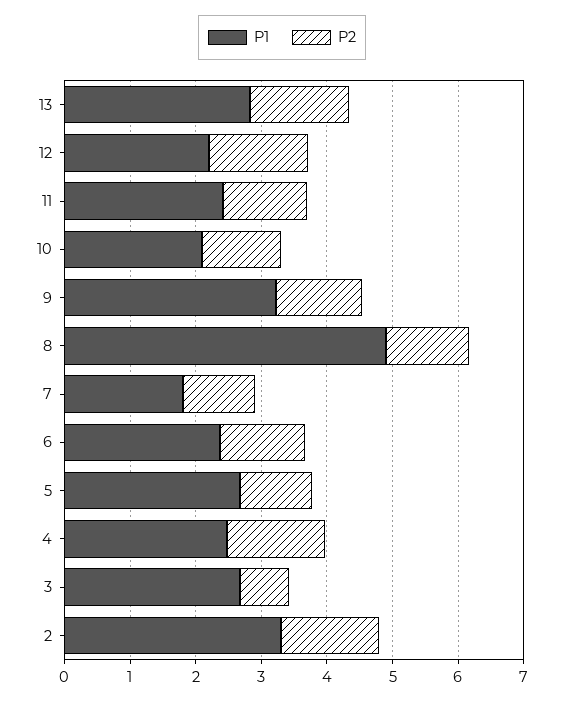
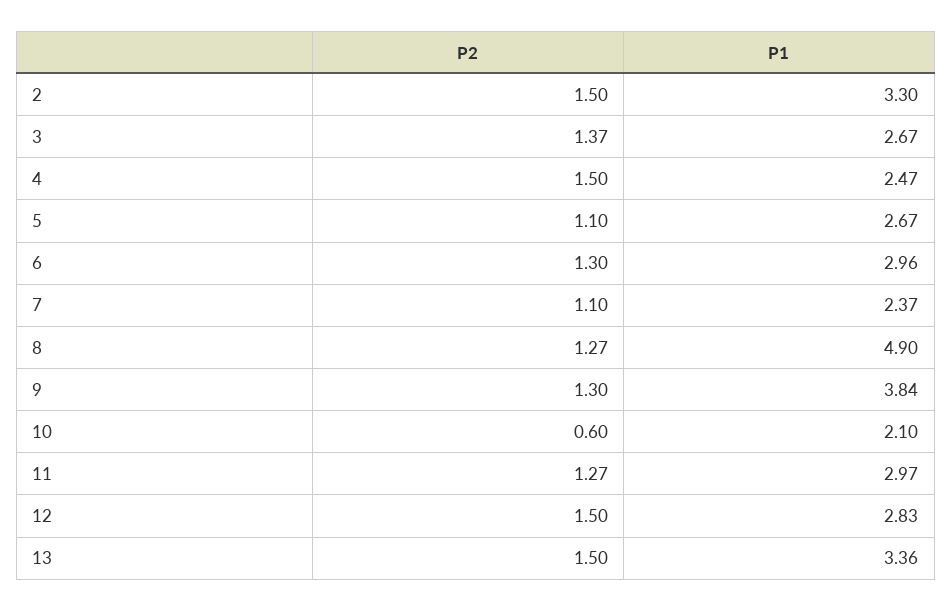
  {
    "P1": {
-     "13": 2.8,
+     "13": 3.36,
-     "12": 2.2,
+     "12": 2.83,
-     "11": 2.4,
+     "11": 2.97,
      "10": 2.1,
-     "9": 3.2,
+     "9": 3.84,
      "8": 4.9,
-     "7": 1.8,
+     "7": 2.37,
-     "6": 2.4,
+     "6": 2.96,
      "5": 2.67,
      "4": 2.47,
      "3": 2.67,
      "2": 3.3
    },
    "P2": {
      "13": 1.5,
      "12": 1.5,
      "11": 1.27,
-     "10": 1.2,
+     "10": 0.6,
      "9": 1.3,
      "8": 1.27,
      "7": 1.1,
      "6": 1.3,
      "5": 1.1,
      "4": 1.5,
-     "3": 0.8,
+     "3": 1.37,
      "2": 1.5
    }
  }

